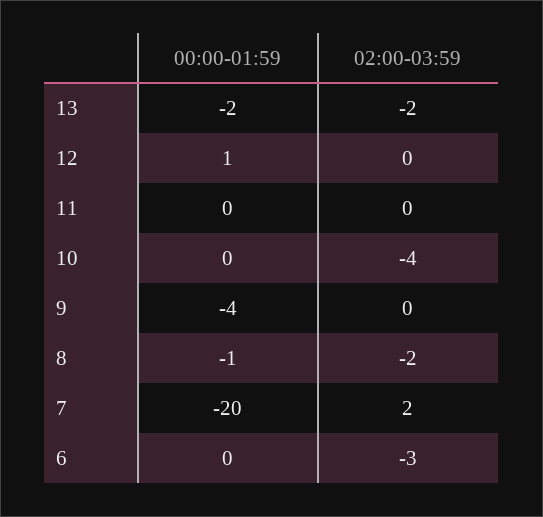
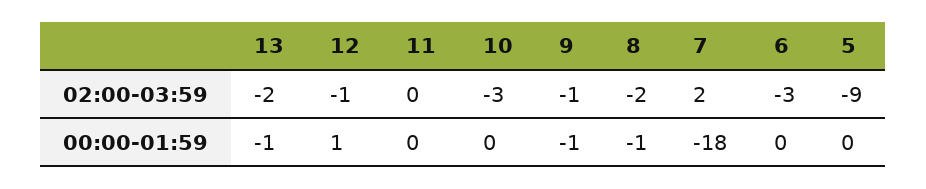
  {
    "00:00-01:59": {
-     "13": -2,
+     "13": -1,
      "12": 1,
      "11": 0,
      "10": 0,
-     "9": -4,
+     "9": -1,
      "8": -1,
-     "7": -20,
+     "7": -18,
-     "6": 0
+     "6": 0,
+     "5": 0
    },
    "02:00-03:59": {
      "13": -2,
-     "12": 0,
+     "12": -1,
      "11": 0,
-     "10": -4,
+     "10": -3,
-     "9": 0,
+     "9": -1,
      "8": -2,
      "7": 2,
-     "6": -3
+     "6": -3,
+     "5": -9
    }
  }

